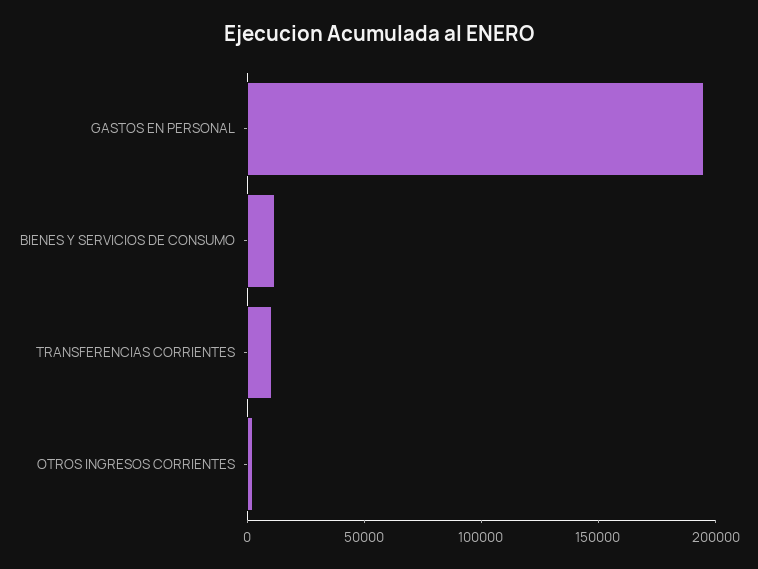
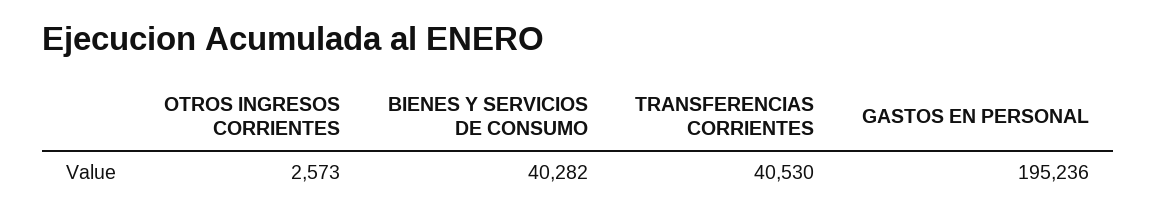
  {
    "GASTOS EN PERSONAL": 195236,
-   "BIENES Y SERVICIOS DE CONSUMO": 10000,
+   "BIENES Y SERVICIOS DE CONSUMO": 40282,
-   "TRANSFERENCIAS CORRIENTES": 10000,
+   "TRANSFERENCIAS CORRIENTES": 40530,
    "OTROS INGRESOS CORRIENTES": 2573
  }

